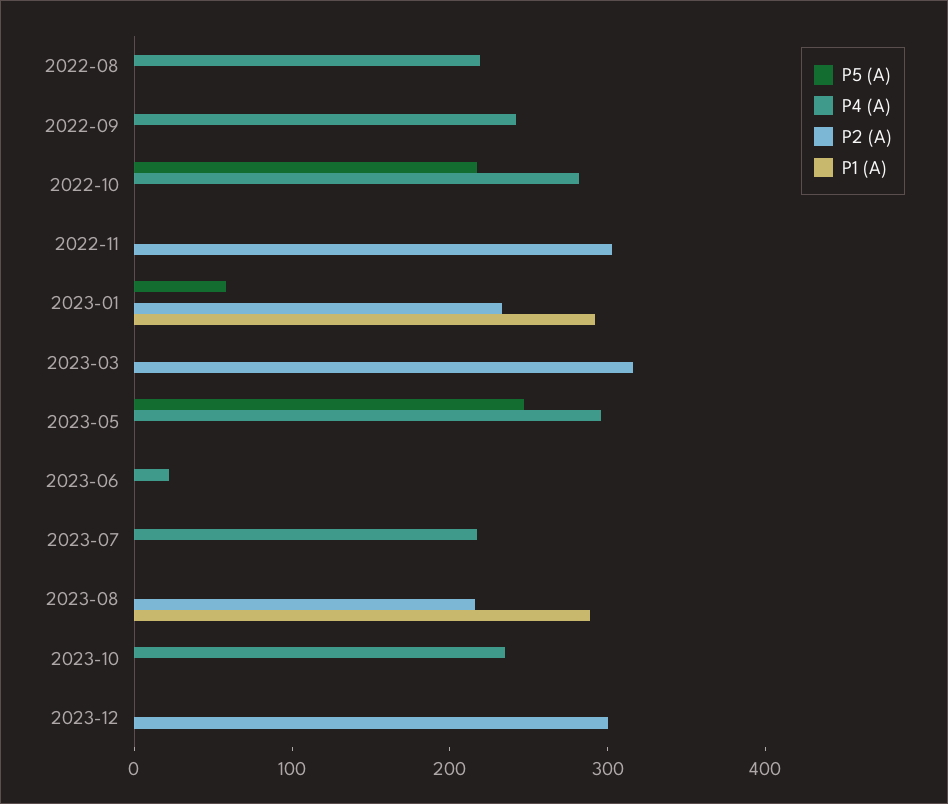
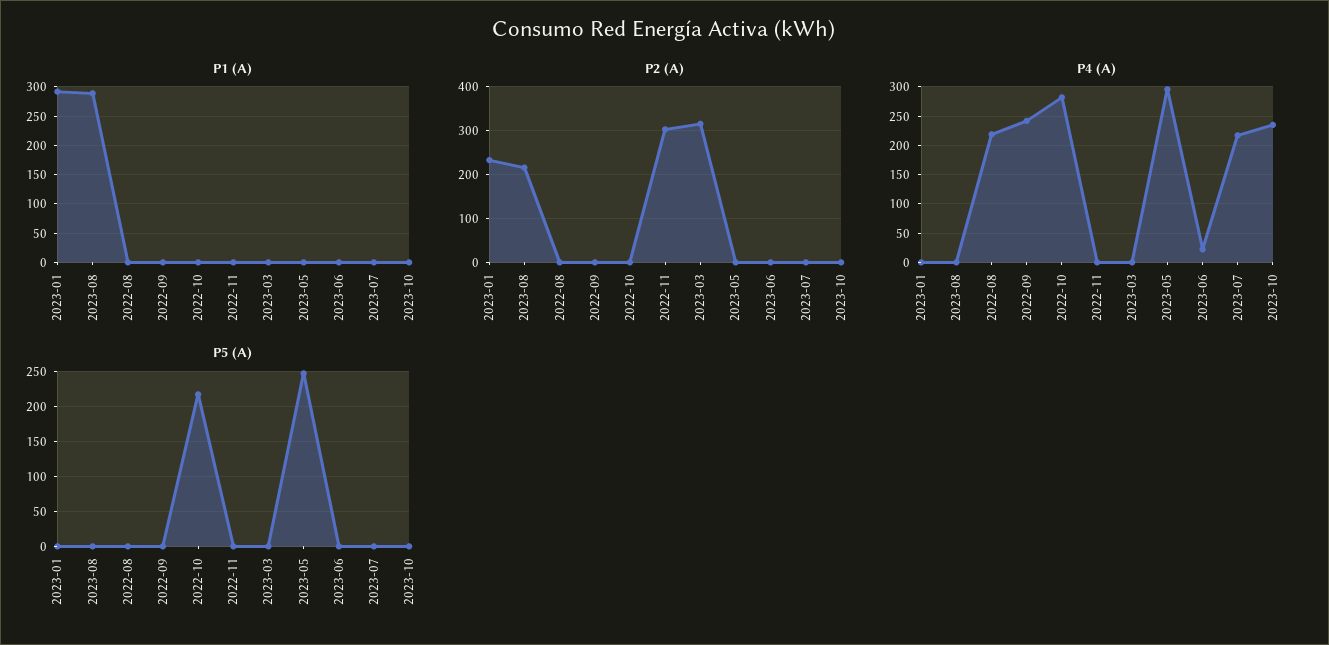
  {
    "P5 (A)": {
      "2022-08": 0,
      "2022-09": 0,
      "2022-10": 220,
      "2022-11": 0,
-     "2023-01": 60,
+     "2023-01": 0,
      "2023-03": 0,
      "2023-05": 250,
      "2023-06": 0,
      "2023-07": 0,
      "2023-08": 0,
-     "2023-10": 0,
+     "2023-10": 0
-     "2023-12": 0
    },
    "P4 (A)": {
      "2022-08": 220,
      "2022-09": 240,
      "2022-10": 280,
      "2022-11": 0,
      "2023-01": 0,
      "2023-03": 0,
      "2023-05": 300,
      "2023-06": 20,
      "2023-07": 220,
      "2023-08": 0,
-     "2023-10": 240,
+     "2023-10": 240
-     "2023-12": 0
    },
    "P2 (A)": {
      "2022-08": 0,
      "2022-09": 0,
      "2022-10": 0,
      "2022-11": 300,
      "2023-01": 240,
      "2023-03": 320,
      "2023-05": 0,
      "2023-06": 0,
      "2023-07": 0,
      "2023-08": 220,
-     "2023-10": 0,
+     "2023-10": 0
-     "2023-12": 300
    },
    "P1 (A)": {
      "2022-08": 0,
      "2022-09": 0,
      "2022-10": 0,
      "2022-11": 0,
      "2023-01": 300,
      "2023-03": 0,
      "2023-05": 0,
      "2023-06": 0,
      "2023-07": 0,
      "2023-08": 280,
-     "2023-10": 0,
+     "2023-10": 0
-     "2023-12": 0
    }
  }

